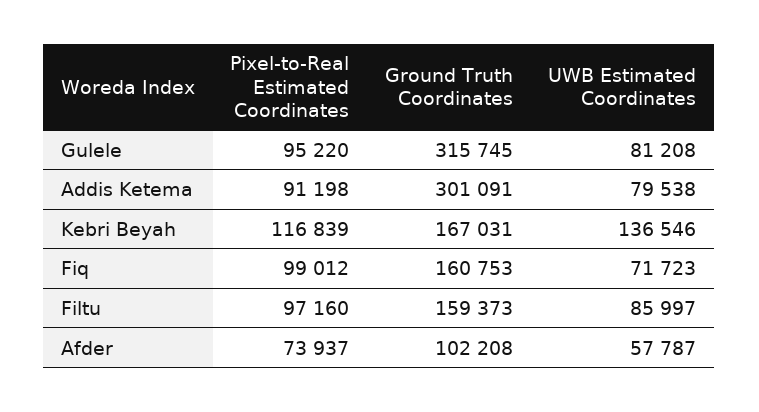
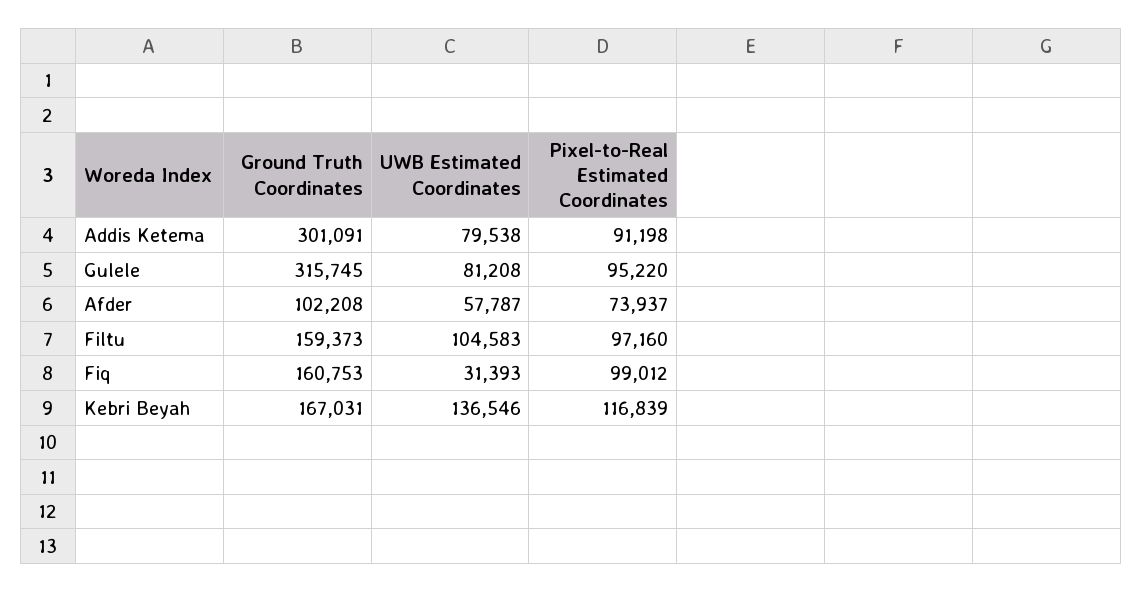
  {
    "Pixel-to-Real Estimated Coordinates": {
      "Gulele": 95220,
      "Addis Ketema": 91198,
      "Kebri Beyah": 116839,
      "Fiq": 99012,
      "Filtu": 97160,
      "Afder": 73937
    },
    "Ground Truth Coordinates": {
      "Gulele": 315745,
      "Addis Ketema": 301091,
      "Kebri Beyah": 167031,
      "Fiq": 160753,
      "Filtu": 159373,
      "Afder": 102208
    },
    "UWB Estimated Coordinates": {
      "Gulele": 81208,
      "Addis Ketema": 79538,
      "Kebri Beyah": 136546,
-     "Fiq": 71723,
+     "Fiq": 31393,
-     "Filtu": 85997,
+     "Filtu": 104583,
      "Afder": 57787
    }
  }

